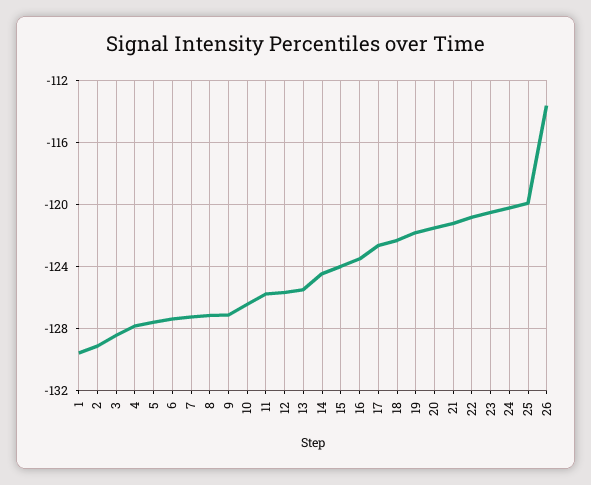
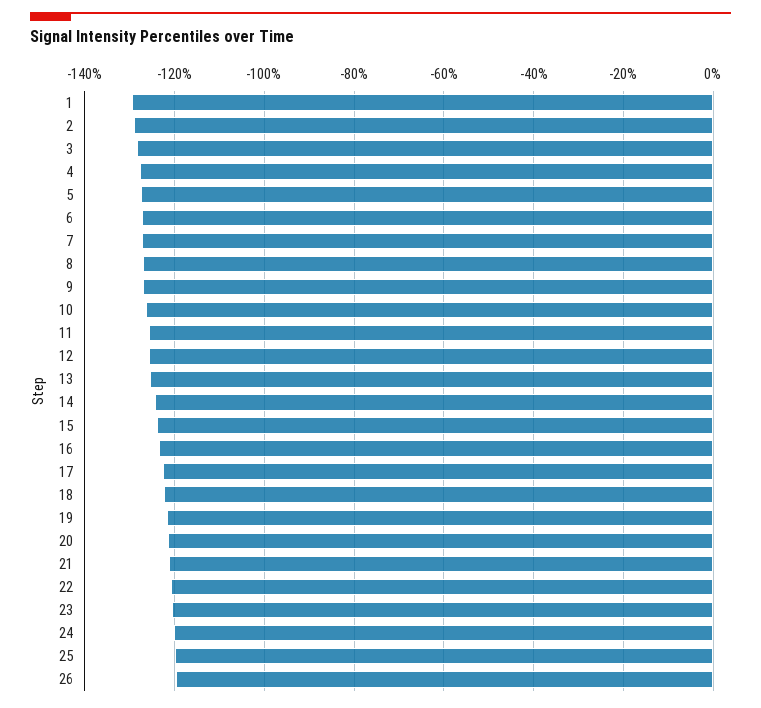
  {
    "1": -129.5,
    "2": -129,
    "3": -128.5,
    "4": -128,
    "5": -127.5,
    "6": -127.5,
    "7": -127,
    "8": -127,
    "9": -127,
    "10": -126.5,
    "11": -126,
    "12": -125.5,
    "13": -125.5,
    "14": -124.5,
    "15": -124,
    "16": -123.5,
    "17": -122.5,
    "18": -122.5,
    "19": -122,
    "20": -121.5,
    "21": -121,
    "22": -121,
    "23": -120.5,
    "24": -120,
    "25": -120,
-   "26": -113.5
+   "26": -120
  }

